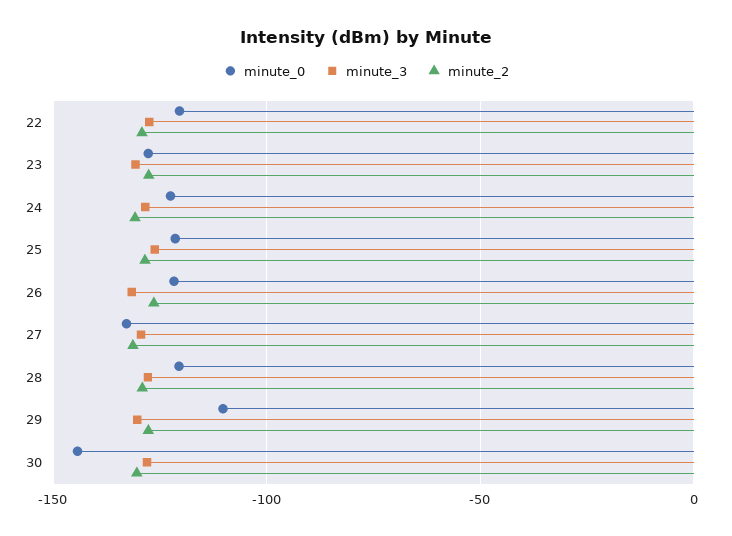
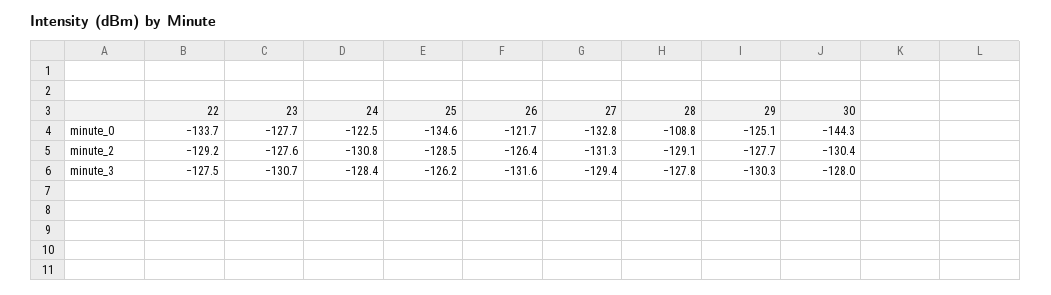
  {
    "minute_0": {
-     "22": -120,
+     "22": -133.7,
      "23": -127.7,
      "24": -122.5,
-     "25": -120,
+     "25": -134.6,
      "26": -121.7,
      "27": -132.8,
-     "28": -120,
+     "28": -108.8,
-     "29": -110,
+     "29": -125.1,
      "30": -144.3
    },
    "minute_3": {
      "22": -127.5,
      "23": -130.7,
      "24": -128.4,
      "25": -126.2,
      "26": -131.6,
      "27": -129.4,
      "28": -127.8,
      "29": -130.3,
      "30": -128
    },
    "minute_2": {
      "22": -129.2,
      "23": -127.6,
      "24": -130.8,
      "25": -128.5,
      "26": -126.4,
      "27": -131.3,
      "28": -129.1,
      "29": -127.7,
      "30": -130.4
    }
  }

